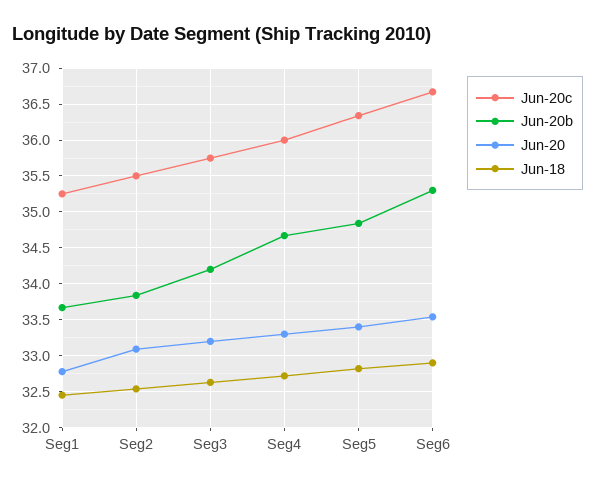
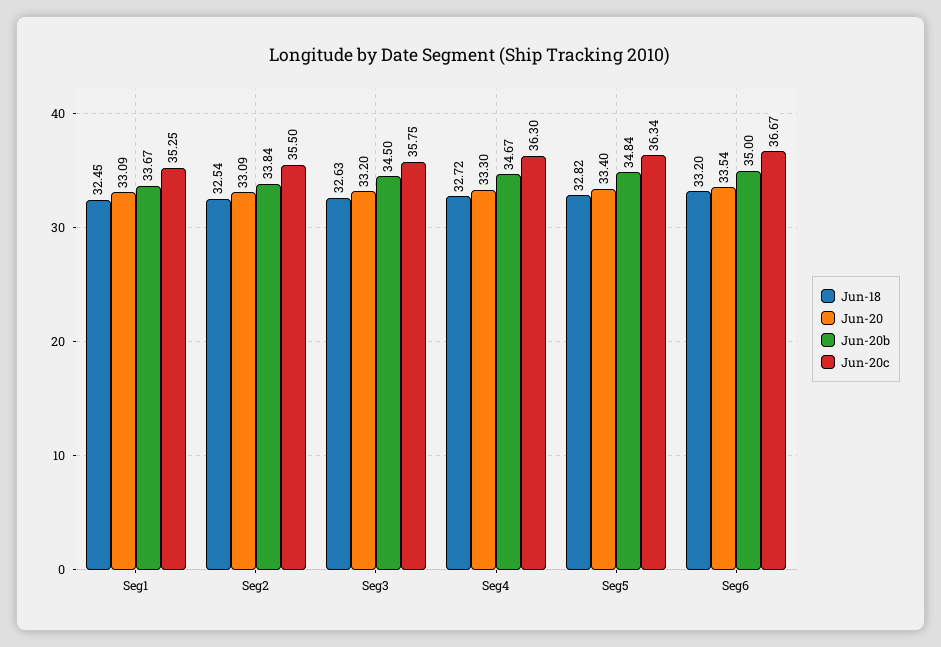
  {
    "Jun-20c": {
      "Seg1": 35.25,
      "Seg2": 35.5,
      "Seg3": 35.75,
-     "Seg4": 36,
+     "Seg4": 36.3,
      "Seg5": 36.34,
      "Seg6": 36.67
    },
    "Jun-20b": {
      "Seg1": 33.67,
      "Seg2": 33.84,
-     "Seg3": 34.2,
+     "Seg3": 34.5,
      "Seg4": 34.67,
      "Seg5": 34.84,
-     "Seg6": 35.3
+     "Seg6": 35
    },
    "Jun-20": {
-     "Seg1": 32.8,
+     "Seg1": 33.09,
      "Seg2": 33.09,
      "Seg3": 33.2,
      "Seg4": 33.3,
      "Seg5": 33.4,
      "Seg6": 33.54
    },
    "Jun-18": {
      "Seg1": 32.45,
      "Seg2": 32.54,
      "Seg3": 32.63,
      "Seg4": 32.72,
      "Seg5": 32.82,
-     "Seg6": 32.9
+     "Seg6": 33.2
    }
  }

